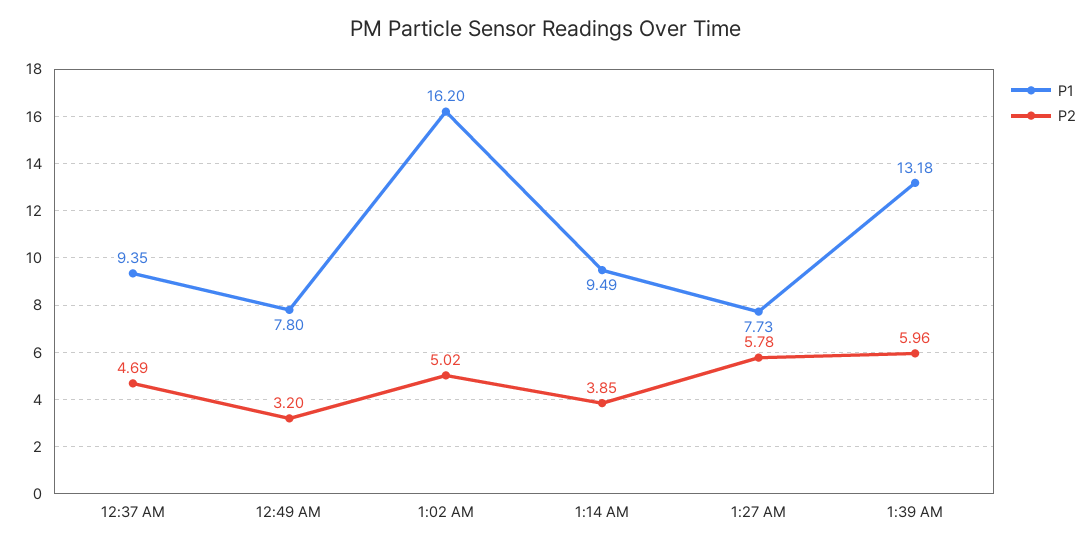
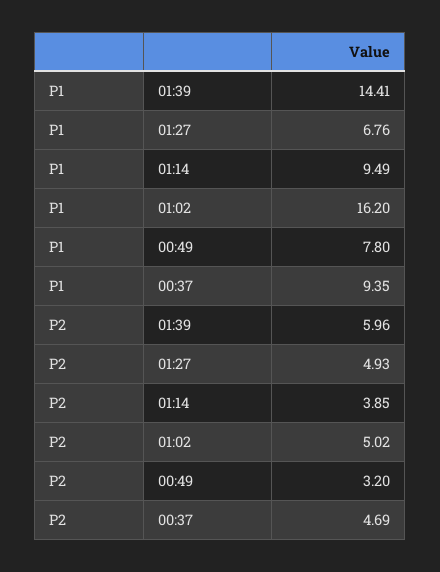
  {
    "P1": {
      "12:37 AM": 9.35,
      "12:49 AM": 7.8,
      "1:02 AM": 16.2,
      "1:14 AM": 9.49,
-     "1:27 AM": 7.73,
+     "1:27 AM": 6.76,
-     "1:39 AM": 13.18
+     "1:39 AM": 14.41
    },
    "P2": {
      "12:37 AM": 4.69,
      "12:49 AM": 3.2,
      "1:02 AM": 5.02,
      "1:14 AM": 3.85,
-     "1:27 AM": 5.78,
+     "1:27 AM": 4.93,
      "1:39 AM": 5.96
    }
  }

